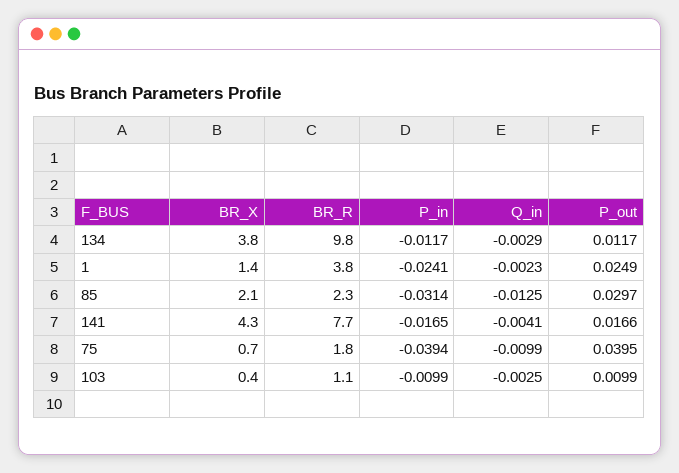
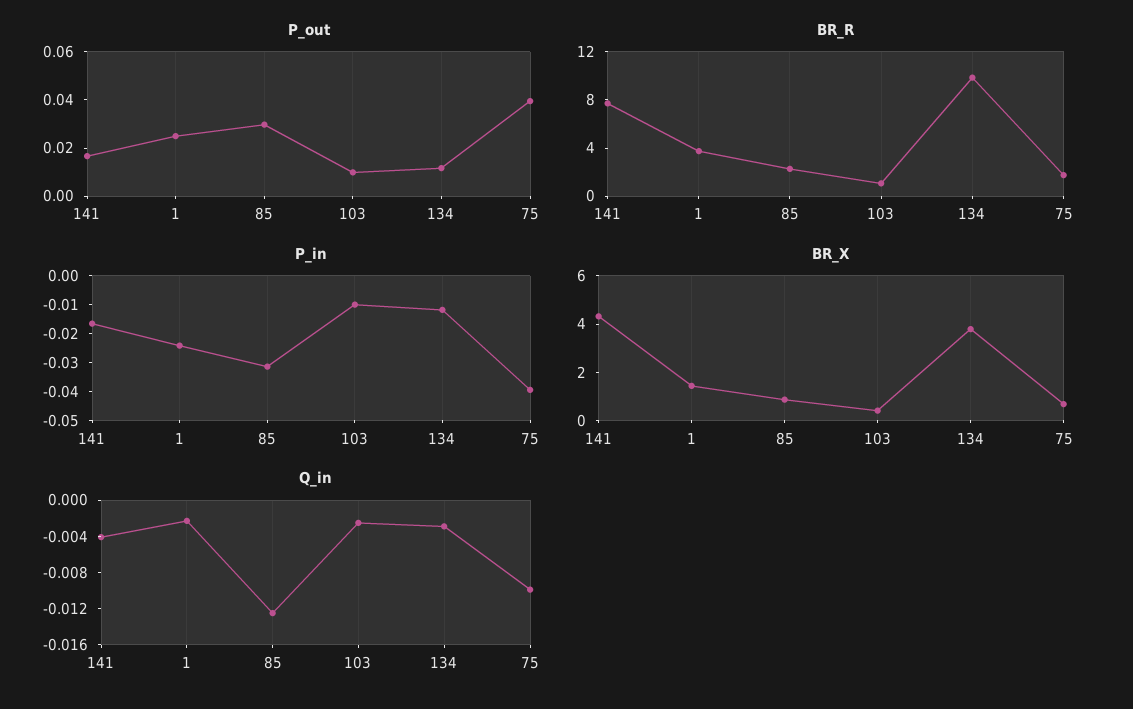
  {
    "BR_X": {
      "134": 3.8,
      "1": 1.4,
-     "85": 2.1,
+     "85": 1,
      "141": 4.3,
      "75": 0.7,
      "103": 0.4
    },
    "BR_R": {
      "134": 9.8,
      "1": 3.8,
      "85": 2.3,
      "141": 7.7,
      "75": 1.8,
      "103": 1.1
    },
    "P_in": {
      "134": -0.0117,
      "1": -0.0241,
      "85": -0.0314,
      "141": -0.0165,
      "75": -0.0394,
      "103": -0.0099
    },
    "Q_in": {
      "134": -0.0029,
      "1": -0.0023,
      "85": -0.0125,
      "141": -0.0041,
      "75": -0.0099,
      "103": -0.0025
    },
    "P_out": {
      "134": 0.0117,
      "1": 0.0249,
      "85": 0.0297,
      "141": 0.0166,
      "75": 0.0395,
      "103": 0.0099
    }
  }

